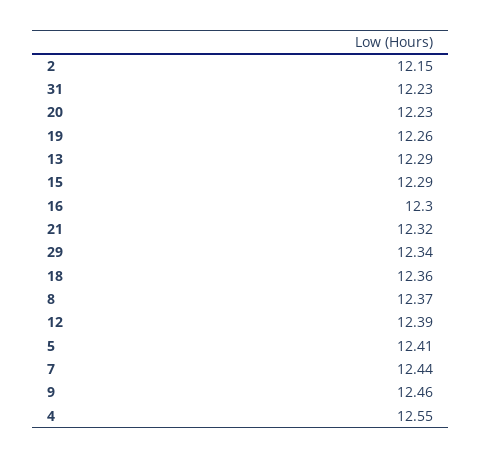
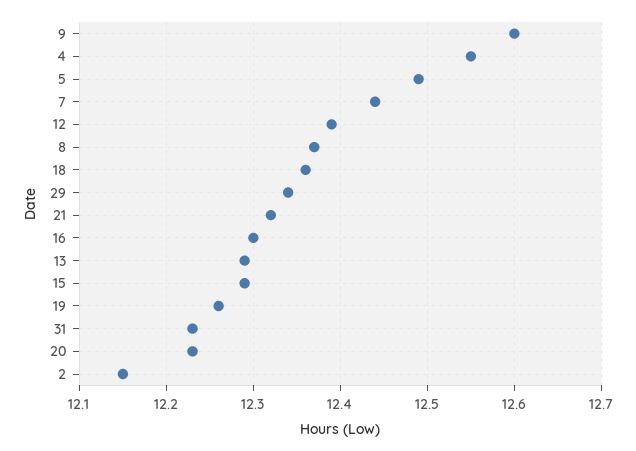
  {
    "2": 12.15,
    "31": 12.23,
    "20": 12.23,
    "19": 12.26,
    "13": 12.29,
    "15": 12.29,
    "16": 12.3,
    "21": 12.32,
    "29": 12.34,
    "18": 12.36,
    "8": 12.37,
    "12": 12.39,
-   "5": 12.41,
+   "5": 12.49,
    "7": 12.44,
-   "9": 12.46,
+   "9": 12.6,
    "4": 12.55
  }

